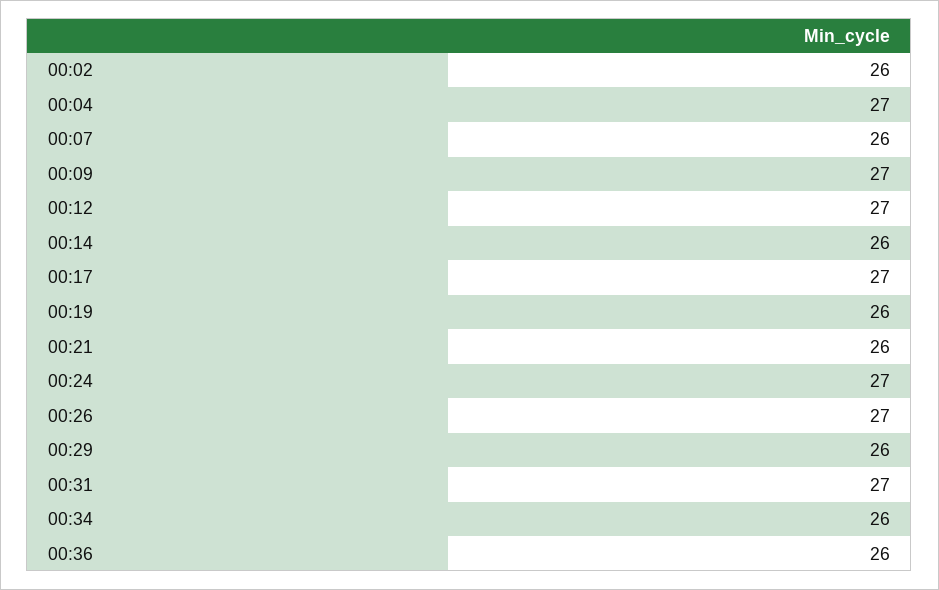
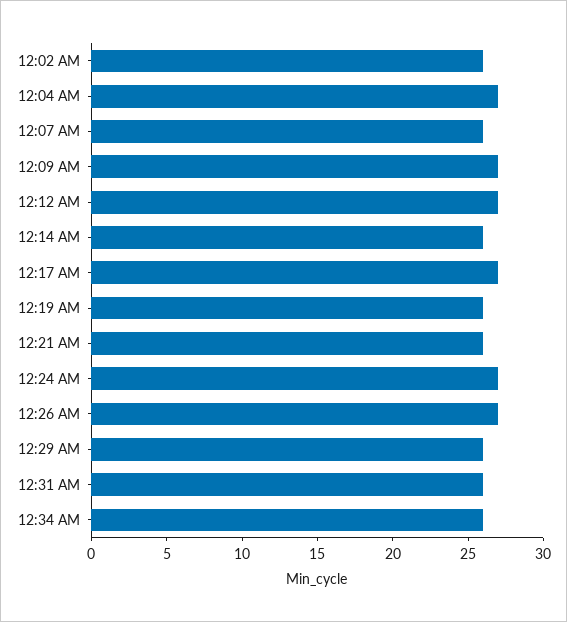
  {
    "00:02": 26,
    "00:04": 27,
    "00:07": 26,
    "00:09": 27,
    "00:12": 27,
    "00:14": 26,
    "00:17": 27,
    "00:19": 26,
    "00:21": 26,
    "00:24": 27,
    "00:26": 27,
    "00:29": 26,
-   "00:31": 27,
+   "00:31": 26,
-   "00:34": 26,
+   "00:34": 26
-   "00:36": 26
  }

